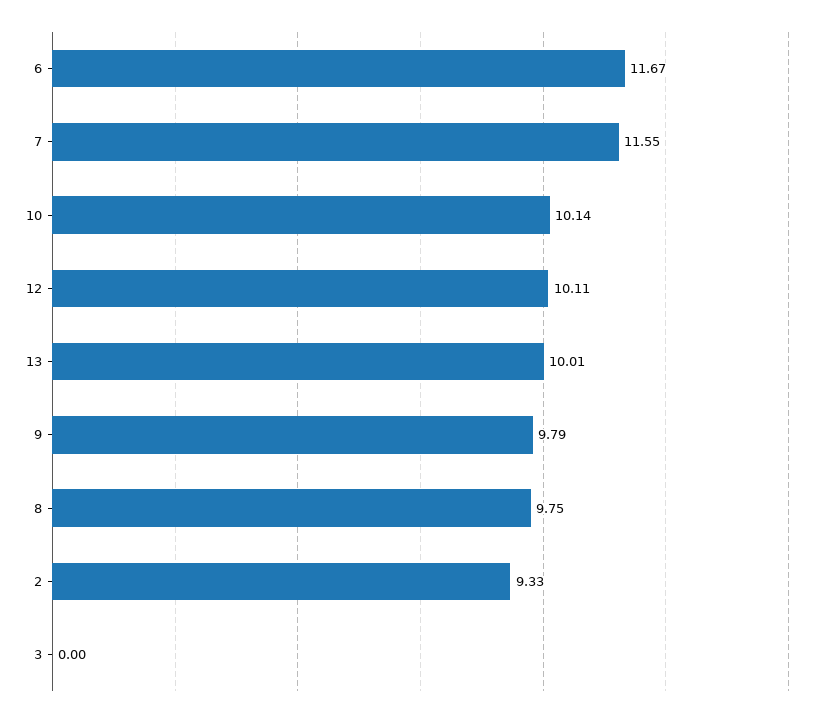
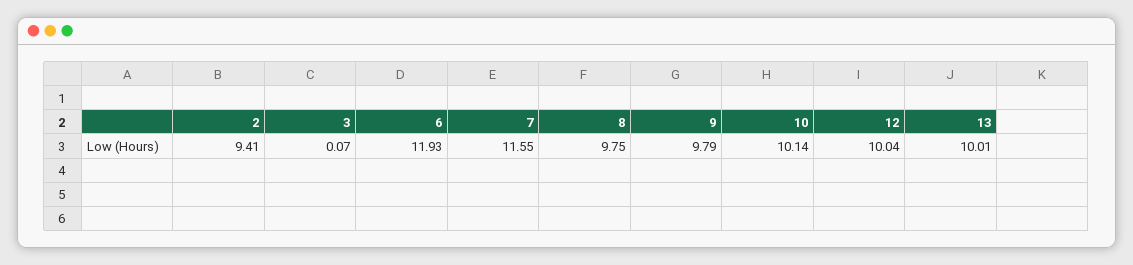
  {
-   "6": 11.67,
+   "6": 11.93,
    "7": 11.55,
    "10": 10.14,
-   "12": 10.11,
+   "12": 10.04,
    "13": 10.01,
    "9": 9.79,
    "8": 9.75,
-   "2": 9.33,
+   "2": 9.41,
-   "3": 0
+   "3": 0.07
  }

